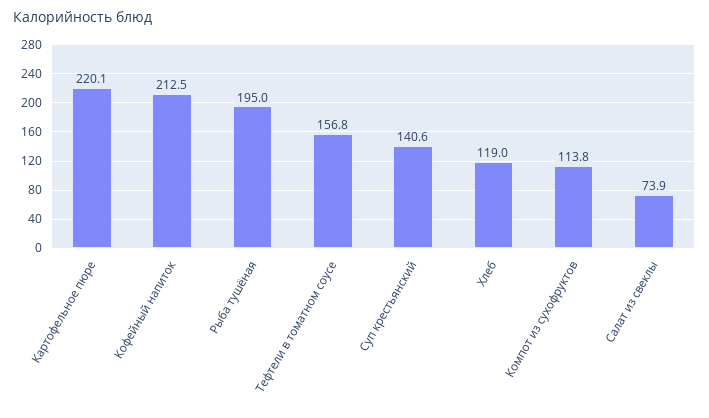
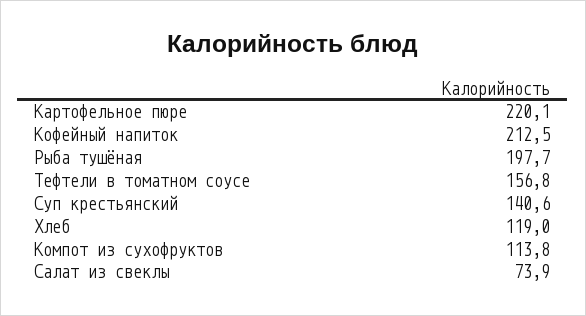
  {
    "Картофельное пюре": 220.1,
    "Кофейный напиток": 212.5,
-   "Рыба тушёная": 195,
+   "Рыба тушёная": 197.7,
    "Тефтели в томатном соусе": 156.8,
    "Суп крестьянский": 140.6,
    "Хлеб": 119,
    "Компот из сухофруктов": 113.8,
    "Салат из свеклы": 73.9
  }

